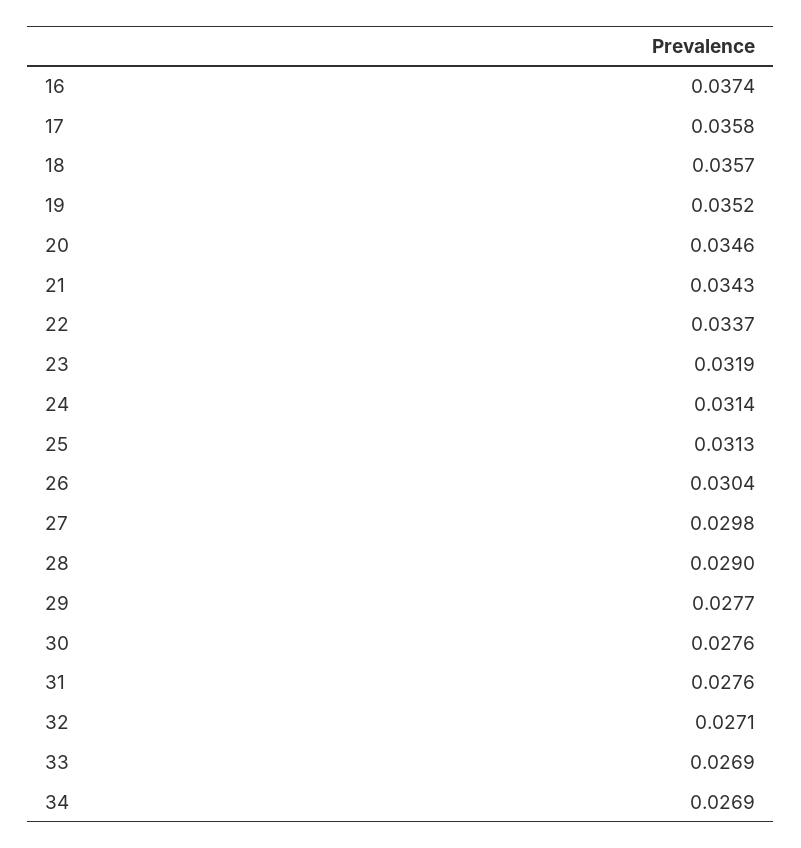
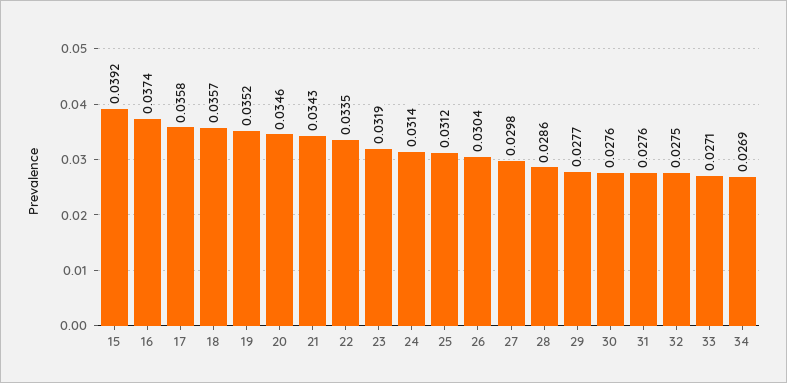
  {
    "16": 0.0374,
    "17": 0.0358,
    "18": 0.0357,
    "19": 0.0352,
    "20": 0.0346,
    "21": 0.0343,
-   "22": 0.0337,
+   "22": 0.0335,
    "23": 0.0319,
    "24": 0.0314,
-   "25": 0.0313,
+   "25": 0.0312,
    "26": 0.0304,
    "27": 0.0298,
-   "28": 0.029,
+   "28": 0.0286,
    "29": 0.0277,
    "30": 0.0276,
    "31": 0.0276,
-   "32": 0.0271,
+   "32": 0.0275,
-   "33": 0.0269,
+   "33": 0.0271,
-   "34": 0.0269
+   "34": 0.0269,
+   "15": 0.0392
  }

